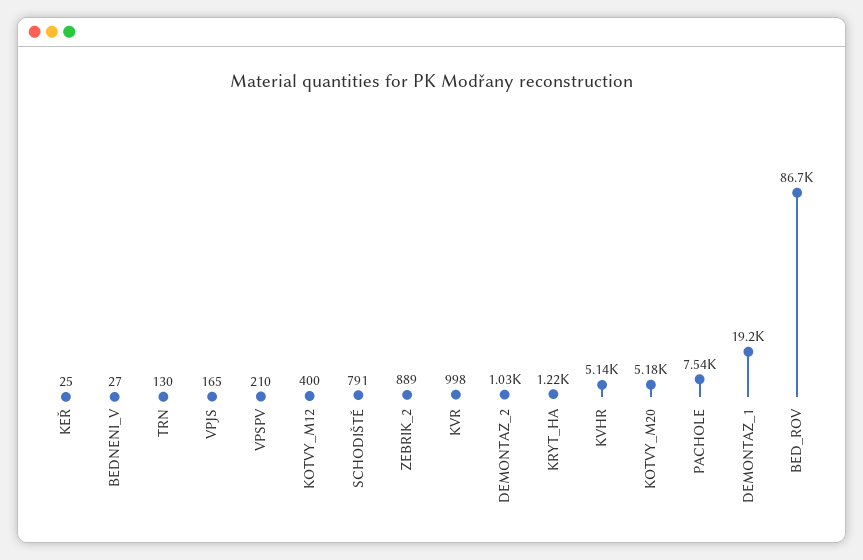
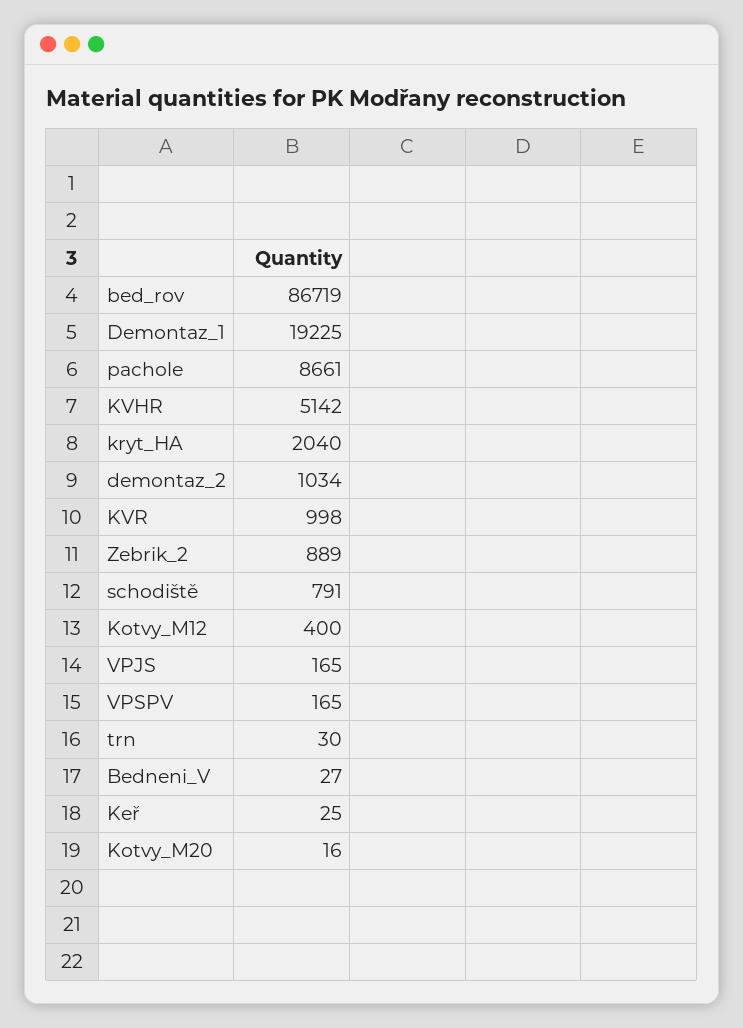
  {
    "KEŘ": 25,
    "BEDNENI_V": 27,
-   "TRN": 130,
+   "TRN": 30,
    "VPJS": 165,
-   "VPSPV": 210,
+   "VPSPV": 165,
    "KOTVY_M12": 400,
    "SCHODIŠTĚ": 791,
    "ZEBRIK_2": 889,
    "KVR": 998,
    "DEMONTAZ_2": 1034,
-   "KRYT_HA": 1220,
+   "KRYT_HA": 2040,
    "KVHR": 5142,
-   "KOTVY_M20": 5180,
+   "KOTVY_M20": 16,
-   "PACHOLE": 7540,
+   "PACHOLE": 8661,
    "DEMONTAZ_1": 19225,
    "BED_ROV": 86719
  }

